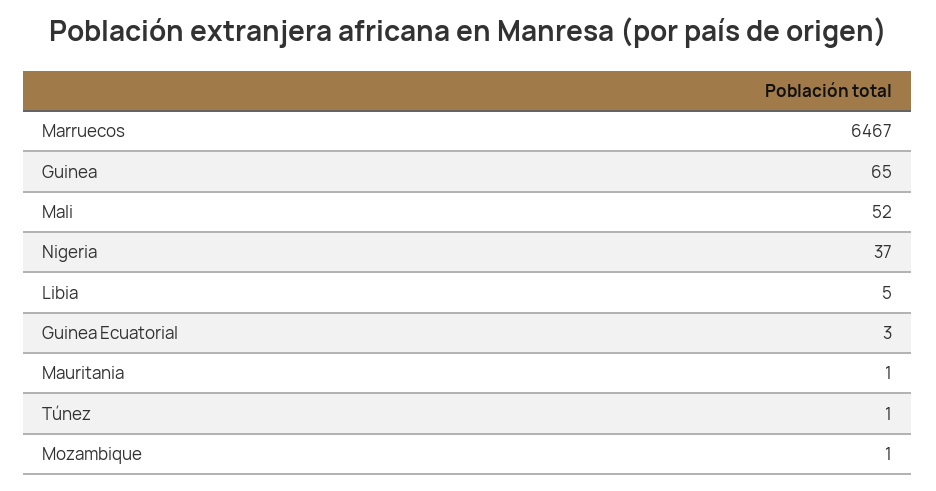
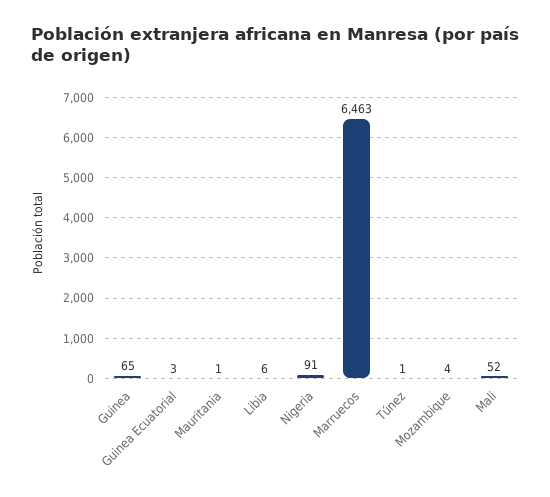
  {
-   "Marruecos": 6467,
+   "Marruecos": 6463,
    "Guinea": 65,
    "Mali": 52,
-   "Nigeria": 37,
+   "Nigeria": 91,
-   "Libia": 5,
+   "Libia": 6,
    "Guinea Ecuatorial": 3,
    "Mauritania": 1,
    "Túnez": 1,
-   "Mozambique": 1
+   "Mozambique": 4
  }

